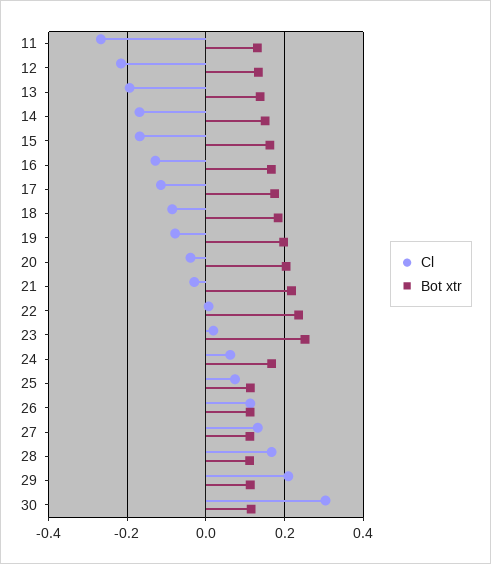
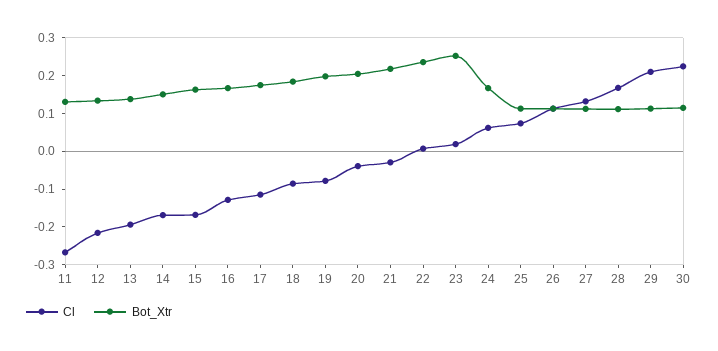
  {
    "Cl": {
      "11": -0.26,
      "12": -0.22,
      "13": -0.2,
      "14": -0.16,
      "15": -0.16,
      "16": -0.12,
      "17": -0.12,
      "18": -0.08,
      "19": -0.08,
      "20": -0.04,
      "21": -0.02,
      "22": 0,
      "23": 0.02,
      "24": 0.06,
      "25": 0.08,
      "26": 0.12,
      "27": 0.14,
      "28": 0.16,
      "29": 0.2,
-     "30": 0.3
+     "30": 0.225
    },
    "Bot xtr": {
      "11": 0.14,
      "12": 0.14,
      "13": 0.14,
      "14": 0.16,
      "15": 0.16,
      "16": 0.16,
      "17": 0.18,
      "18": 0.18,
      "19": 0.2,
      "20": 0.2,
      "21": 0.22,
      "22": 0.24,
      "23": 0.26,
      "24": 0.16,
      "25": 0.12,
      "26": 0.12,
      "27": 0.12,
      "28": 0.12,
      "29": 0.12,
      "30": 0.12
    }
  }

